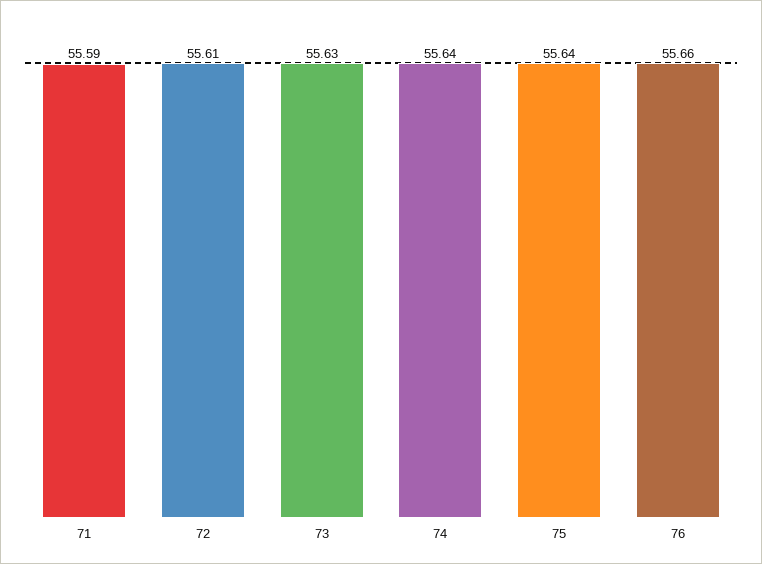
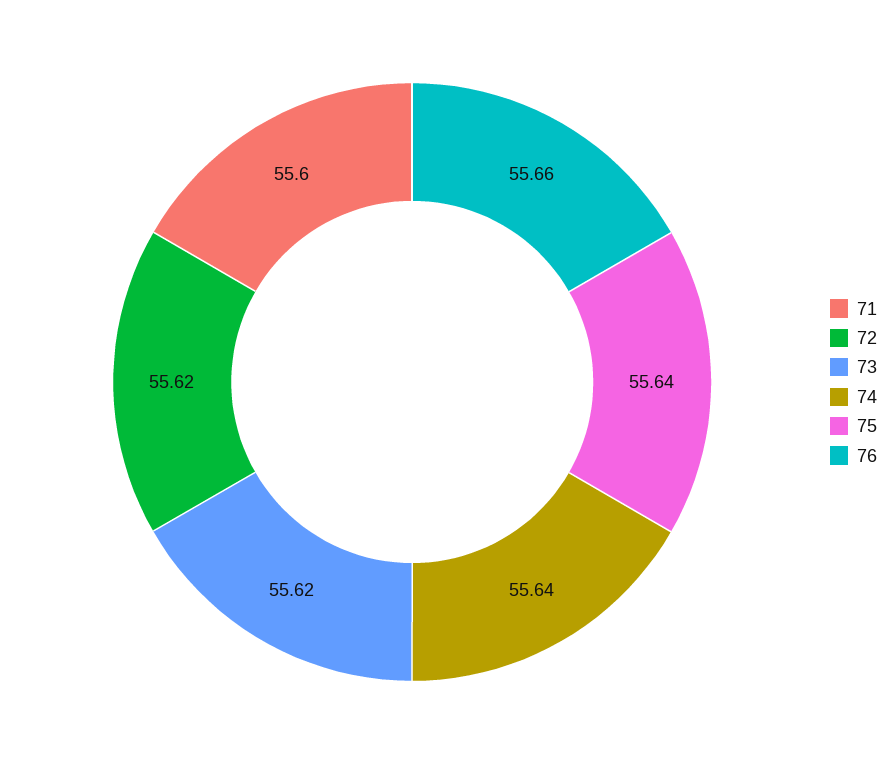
  {
-   "71": 55.59,
+   "71": 55.6,
-   "72": 55.61,
+   "72": 55.62,
-   "73": 55.63,
+   "73": 55.62,
    "74": 55.64,
    "75": 55.64,
    "76": 55.66
  }

